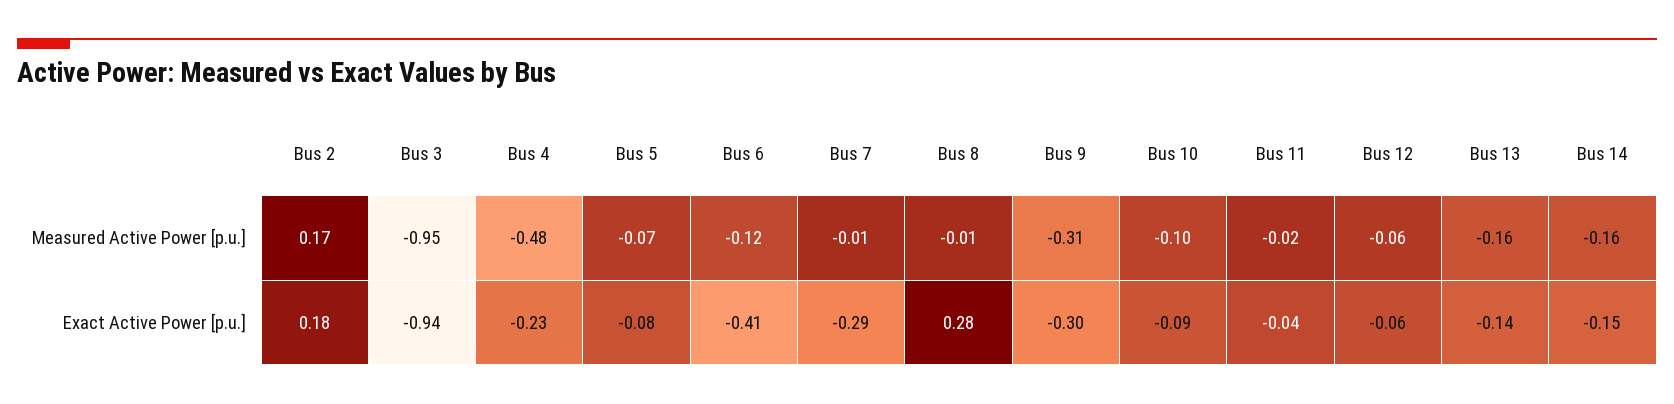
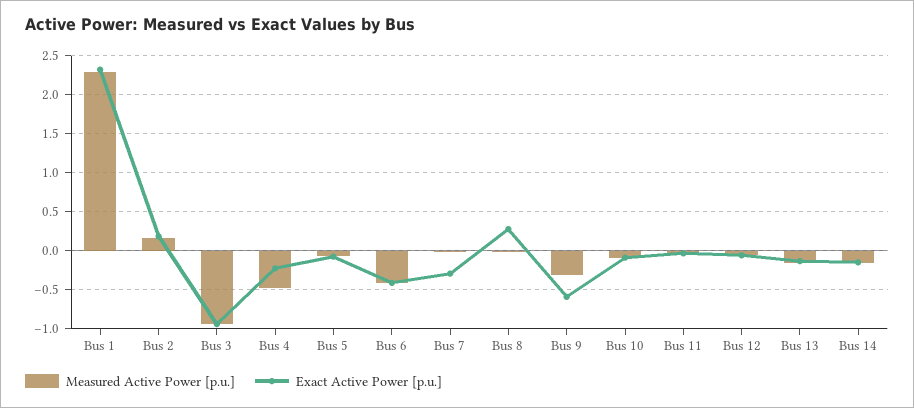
  {
    "Measured Active Power [p.u.]": {
      "Bus 2": 0.17,
      "Bus 3": -0.95,
      "Bus 4": -0.48,
      "Bus 5": -0.07,
-     "Bus 6": -0.12,
+     "Bus 6": -0.4,
      "Bus 7": -0.01,
      "Bus 8": -0.01,
      "Bus 9": -0.31,
      "Bus 10": -0.1,
      "Bus 11": -0.02,
      "Bus 12": -0.06,
      "Bus 13": -0.16,
-     "Bus 14": -0.16
+     "Bus 14": -0.16,
+     "Bus 1": 2.3
    },
    "Exact Active Power [p.u.]": {
      "Bus 2": 0.18,
      "Bus 3": -0.94,
      "Bus 4": -0.23,
      "Bus 5": -0.08,
      "Bus 6": -0.41,
      "Bus 7": -0.29,
      "Bus 8": 0.28,
-     "Bus 9": -0.3,
+     "Bus 9": -0.6,
      "Bus 10": -0.09,
      "Bus 11": -0.04,
      "Bus 12": -0.06,
      "Bus 13": -0.14,
-     "Bus 14": -0.15
+     "Bus 14": -0.15,
+     "Bus 1": 2.3
    }
  }

